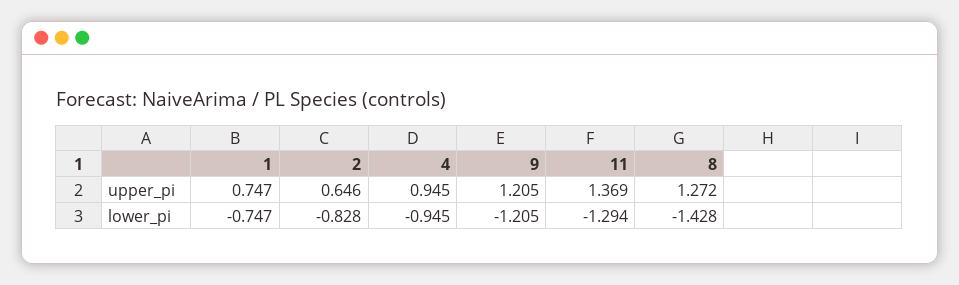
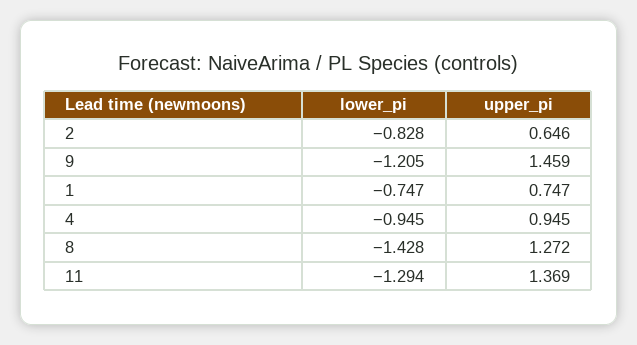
  {
    "1": {
      "upper_pi": 0.747,
      "lower_pi": -0.747
    },
    "2": {
      "upper_pi": 0.646,
      "lower_pi": -0.828
    },
    "4": {
      "upper_pi": 0.945,
      "lower_pi": -0.945
    },
    "9": {
-     "upper_pi": 1.205,
+     "upper_pi": 1.459,
      "lower_pi": -1.205
    },
    "11": {
      "upper_pi": 1.369,
      "lower_pi": -1.294
    },
    "8": {
      "upper_pi": 1.272,
      "lower_pi": -1.428
    }
  }

